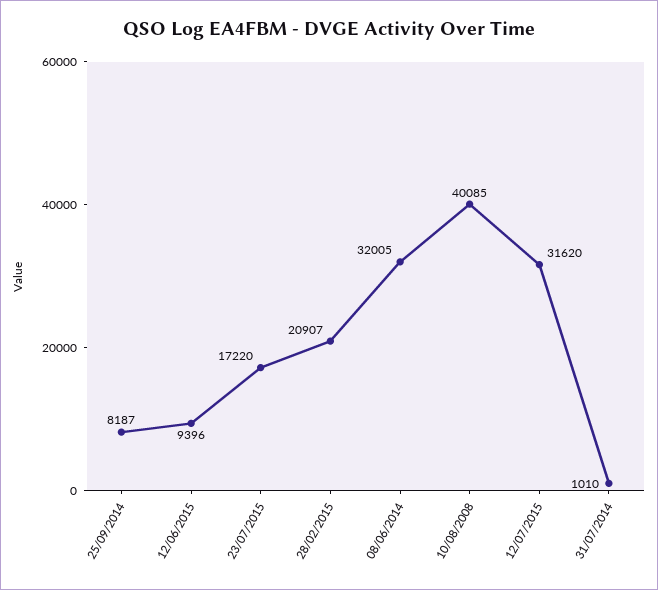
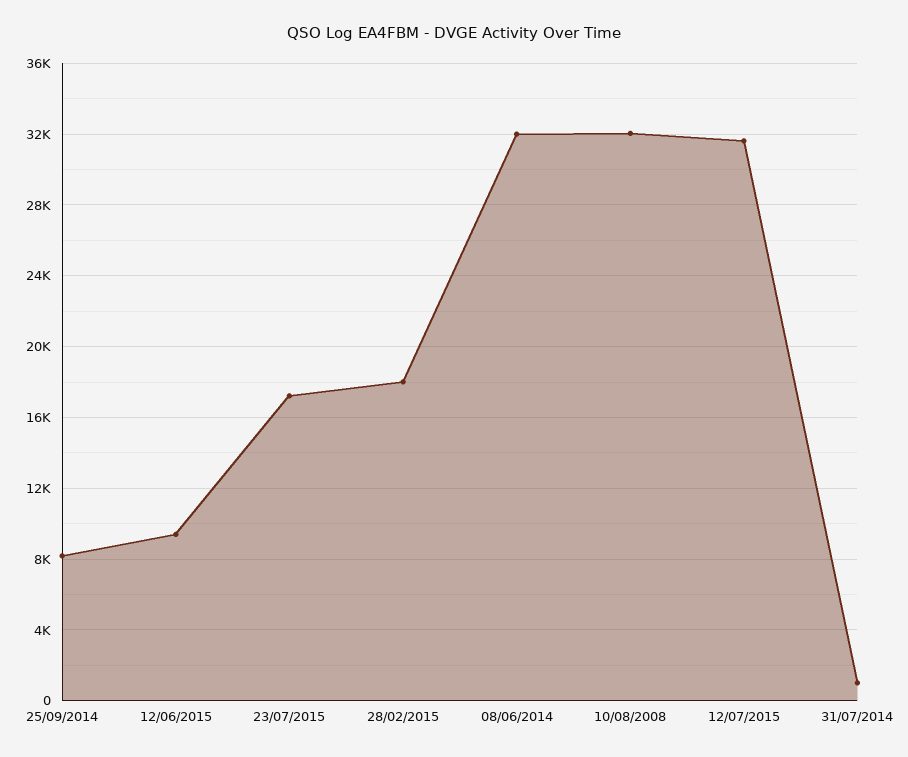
  {
    "25/09/2014": 8187,
    "12/06/2015": 9396,
    "23/07/2015": 17220,
-   "28/02/2015": 20907,
+   "28/02/2015": 18000,
    "08/06/2014": 32005,
-   "10/08/2008": 40085,
+   "10/08/2008": 32000,
    "12/07/2015": 31620,
    "31/07/2014": 1010
  }

